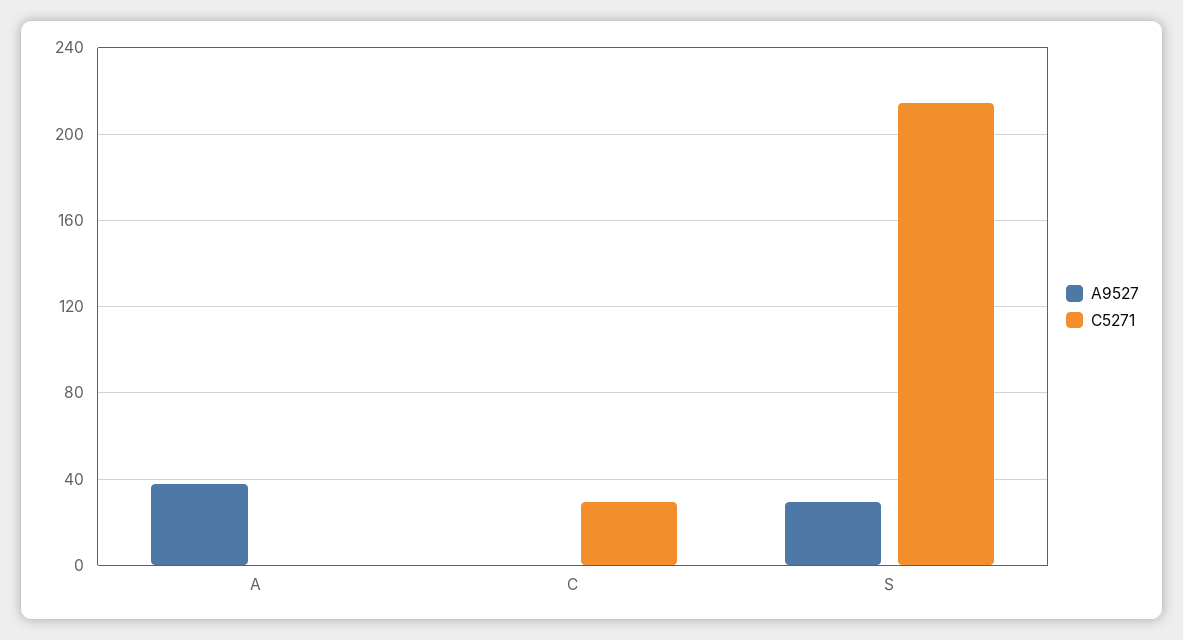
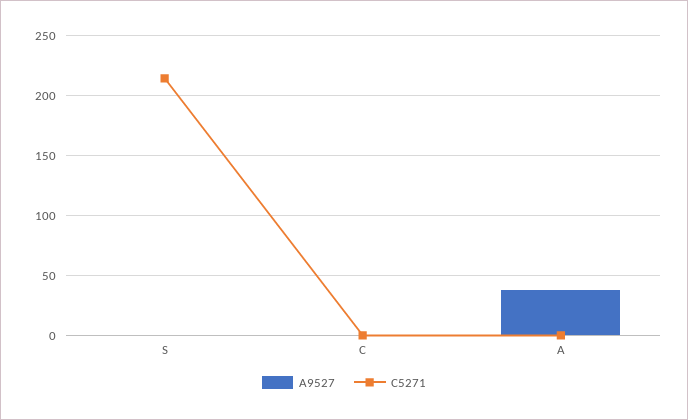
  {
    "A9527": {
      "A": 40,
      "C": 0,
-     "S": 30
+     "S": 0
    },
    "C5271": {
      "A": 0,
-     "C": 30,
+     "C": 0,
      "S": 215
    }
  }

